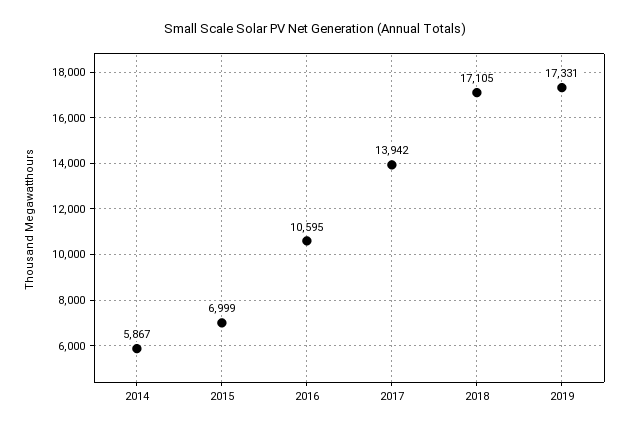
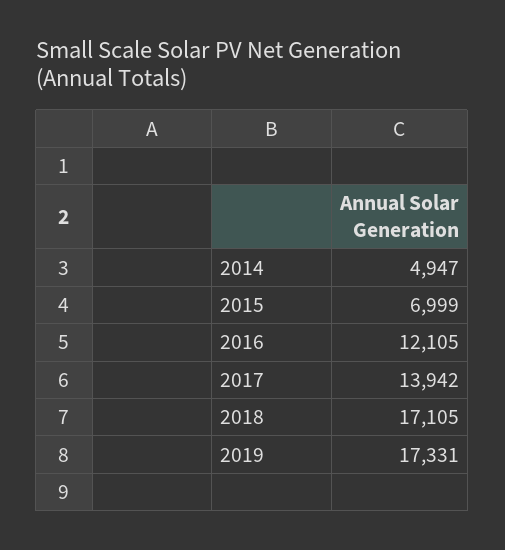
  {
-   "2014": 5867,
+   "2014": 4947,
    "2015": 6999,
-   "2016": 10595,
+   "2016": 12105,
    "2017": 13942,
    "2018": 17105,
    "2019": 17331
  }

